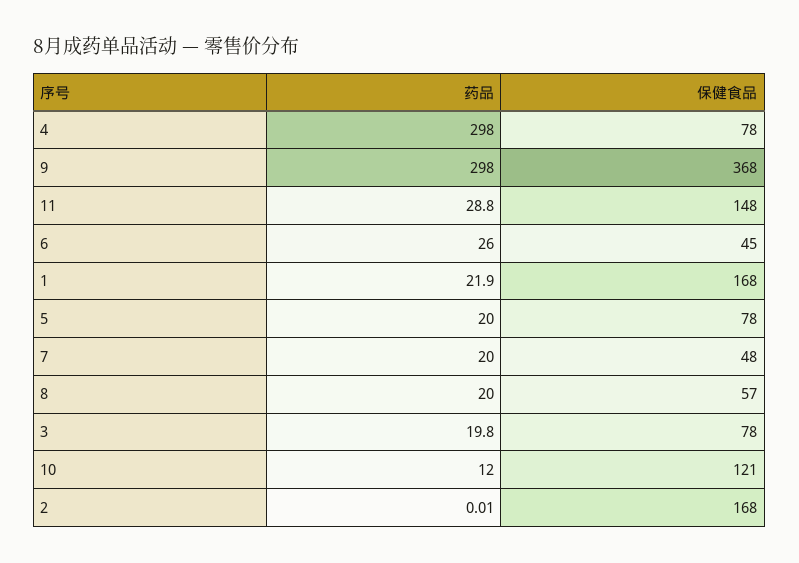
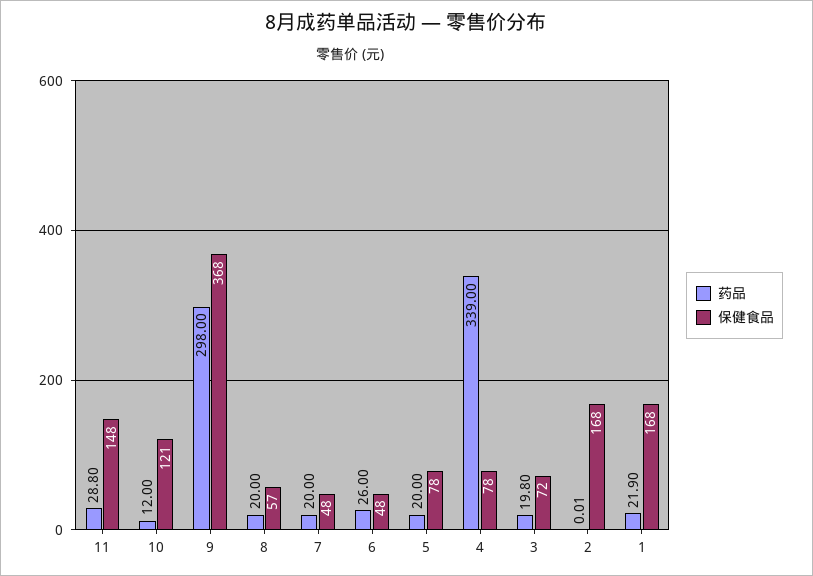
  {
    "药品": {
-     "4": 298,
+     "4": 339,
      "9": 298,
      "11": 28.8,
      "6": 26,
      "1": 21.9,
      "5": 20,
      "7": 20,
      "8": 20,
      "3": 19.8,
      "10": 12,
      "2": 0.01
    },
    "保健食品": {
      "4": 78,
      "9": 368,
      "11": 148,
-     "6": 45,
+     "6": 48,
      "1": 168,
      "5": 78,
      "7": 48,
      "8": 57,
-     "3": 78,
+     "3": 72,
      "10": 121,
      "2": 168
    }
  }

